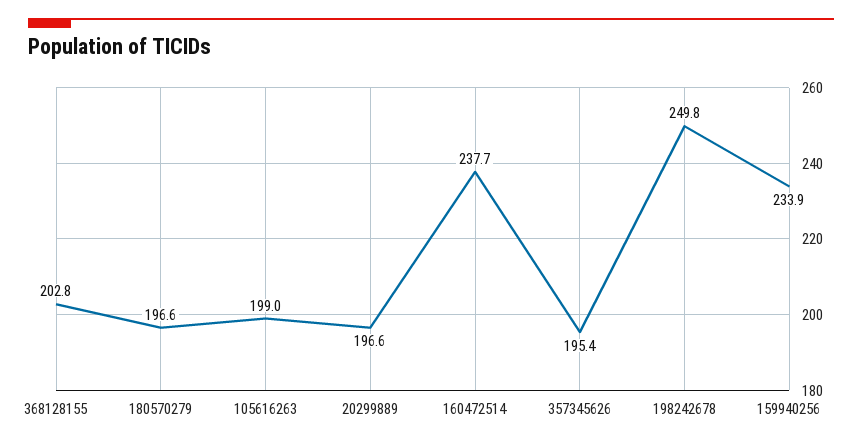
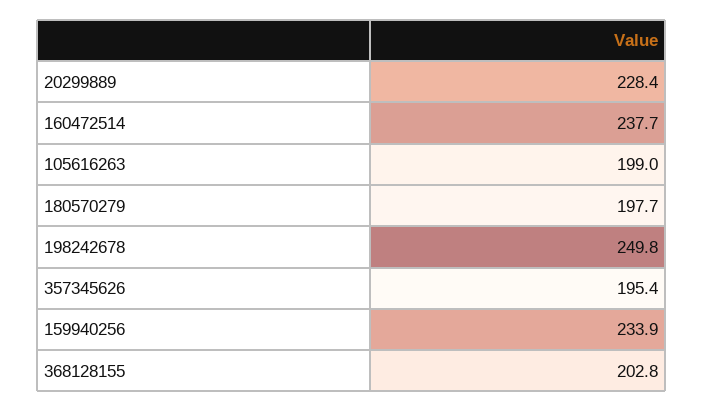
  {
    "368128155": 202.8,
-   "180570279": 196.6,
+   "180570279": 197.7,
    "105616263": 199,
-   "20299889": 196.6,
+   "20299889": 228.4,
    "160472514": 237.7,
    "357345626": 195.4,
    "198242678": 249.8,
    "159940256": 233.9
  }

